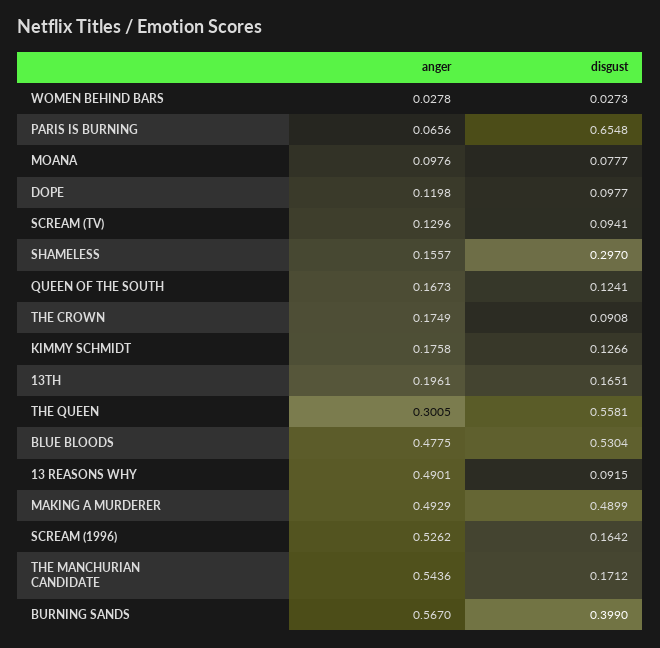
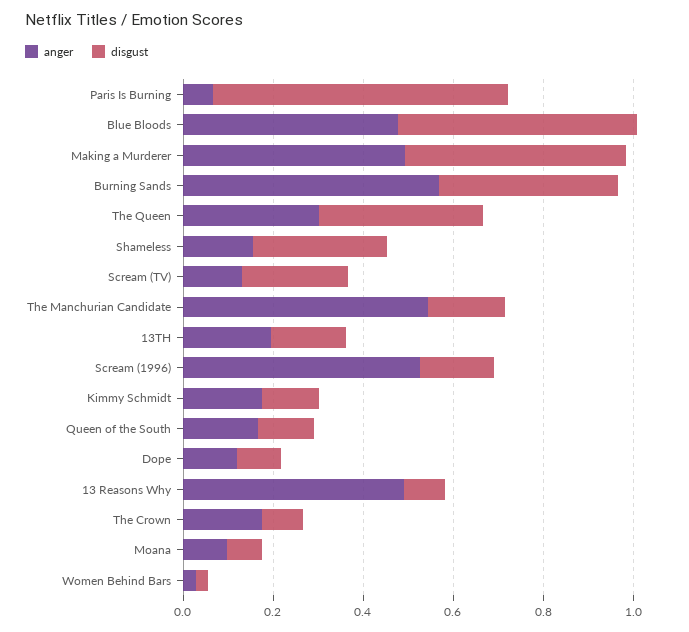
  {
    "anger": {
      "WOMEN BEHIND BARS": 0.0278,
      "PARIS IS BURNING": 0.0656,
      "MOANA": 0.0976,
      "DOPE": 0.1198,
      "SCREAM (TV)": 0.1296,
      "SHAMELESS": 0.1557,
      "QUEEN OF THE SOUTH": 0.1673,
      "THE CROWN": 0.1749,
      "KIMMY SCHMIDT": 0.1758,
      "13TH": 0.1961,
      "THE QUEEN": 0.3005,
      "BLUE BLOODS": 0.4775,
      "13 REASONS WHY": 0.4901,
      "MAKING A MURDERER": 0.4929,
      "SCREAM (1996)": 0.5262,
      "THE MANCHURIAN CANDIDATE": 0.5436,
      "BURNING SANDS": 0.567
    },
    "disgust": {
      "WOMEN BEHIND BARS": 0.0273,
      "PARIS IS BURNING": 0.6548,
      "MOANA": 0.0777,
      "DOPE": 0.0977,
-     "SCREAM (TV)": 0.0941,
+     "SCREAM (TV)": 0.25,
      "SHAMELESS": 0.297,
      "QUEEN OF THE SOUTH": 0.1241,
      "THE CROWN": 0.0908,
      "KIMMY SCHMIDT": 0.1266,
      "13TH": 0.1651,
-     "THE QUEEN": 0.5581,
+     "THE QUEEN": 0.35,
      "BLUE BLOODS": 0.5304,
      "13 REASONS WHY": 0.0915,
      "MAKING A MURDERER": 0.4899,
      "SCREAM (1996)": 0.1642,
      "THE MANCHURIAN CANDIDATE": 0.1712,
      "BURNING SANDS": 0.399
    }
  }

